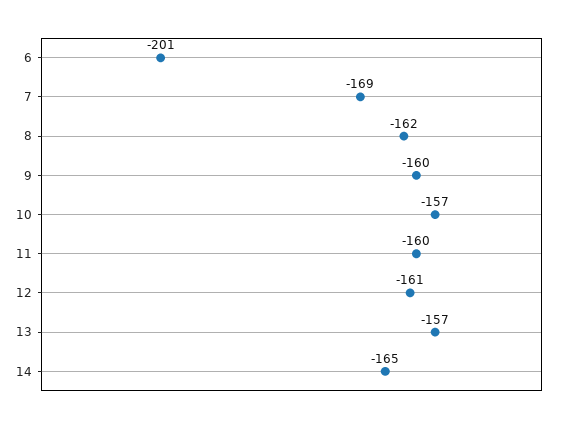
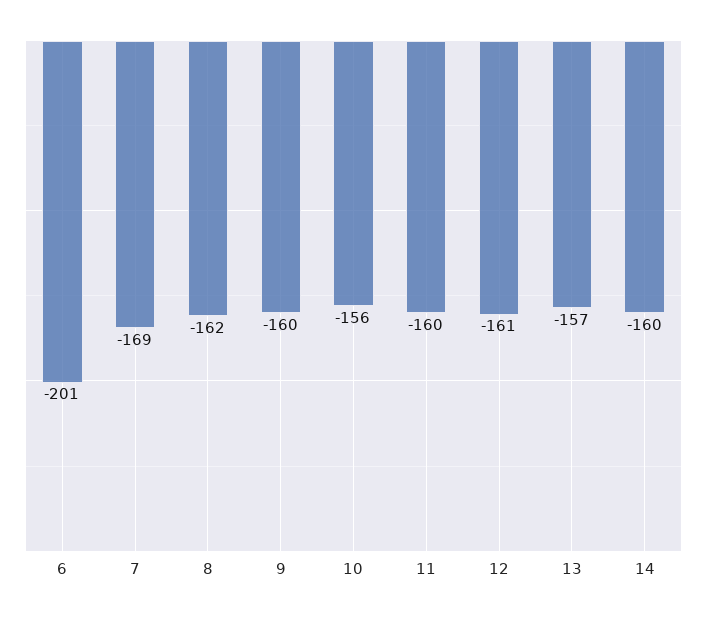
  {
    "6": -201,
    "7": -169,
    "8": -162,
    "9": -160,
-   "10": -157,
+   "10": -156,
    "11": -160,
    "12": -161,
    "13": -157,
-   "14": -165
+   "14": -160
  }

